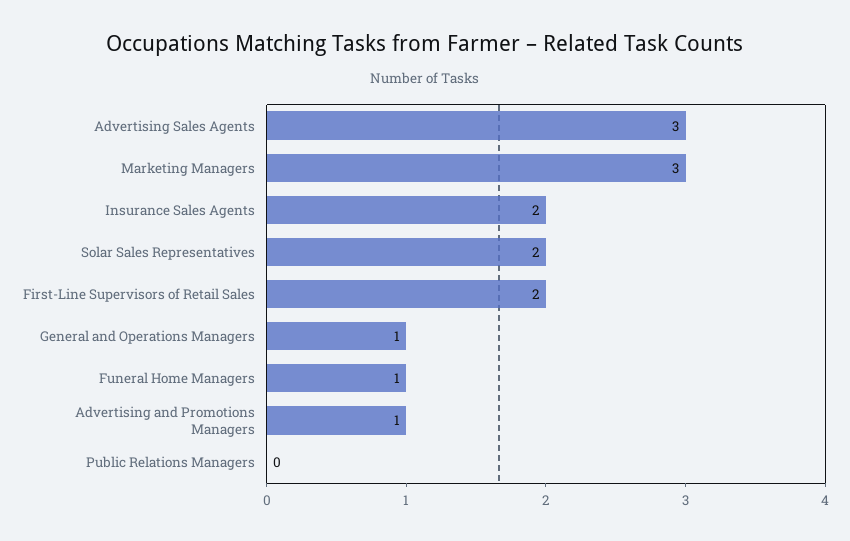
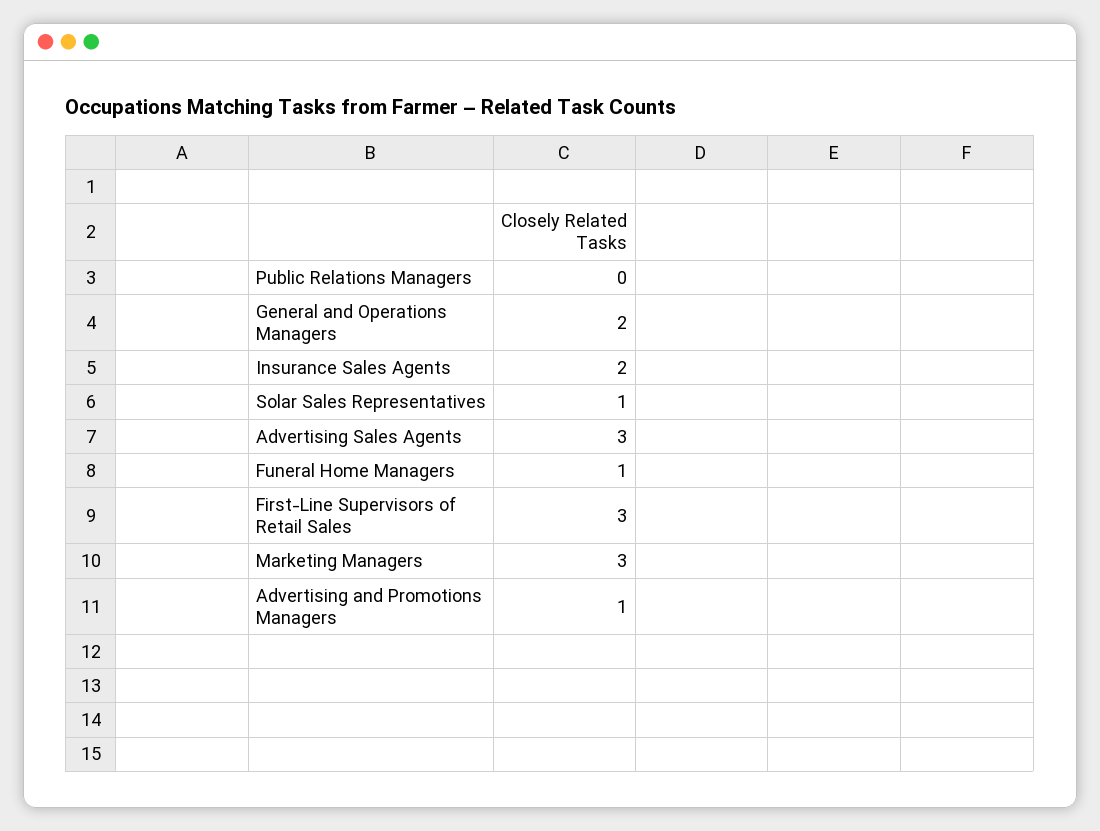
  {
    "Advertising Sales Agents": 3,
    "Marketing Managers": 3,
    "Insurance Sales Agents": 2,
-   "Solar Sales Representatives": 2,
+   "Solar Sales Representatives": 1,
-   "First-Line Supervisors of Retail Sales": 2,
+   "First-Line Supervisors of Retail Sales": 3,
-   "General and Operations Managers": 1,
+   "General and Operations Managers": 2,
    "Funeral Home Managers": 1,
    "Advertising and Promotions Managers": 1,
    "Public Relations Managers": 0
  }

